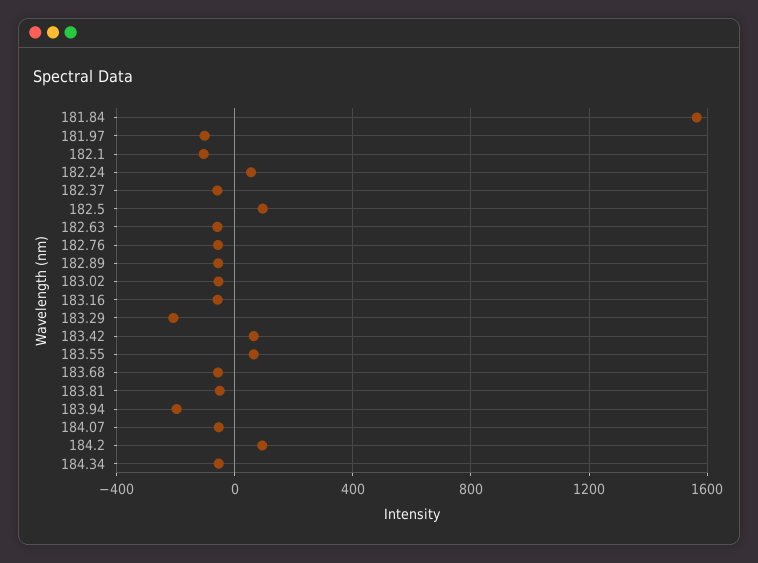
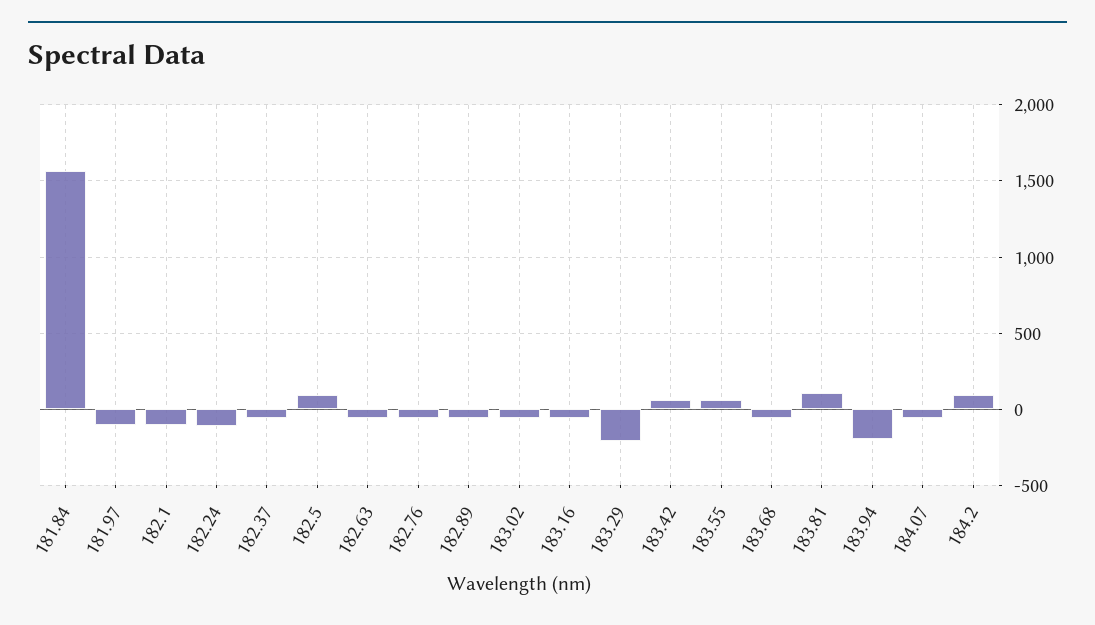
  {
    "181.84": 1550,
    "181.97": -100,
    "182.1": -100,
-   "182.24": 50,
+   "182.24": -100,
    "182.37": -50,
    "182.5": 100,
    "182.63": -50,
    "182.76": -50,
    "182.89": -50,
    "183.02": -50,
    "183.16": -50,
    "183.29": -200,
    "183.42": 50,
    "183.55": 50,
    "183.68": -50,
-   "183.81": -50,
+   "183.81": 100,
    "183.94": -200,
    "184.07": -50,
-   "184.2": 100,
+   "184.2": 100
-   "184.34": -50
  }

